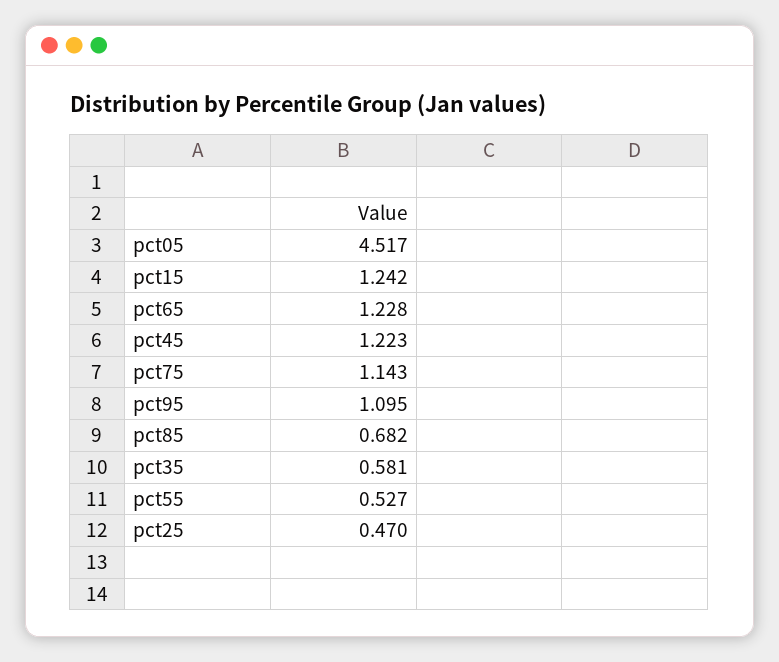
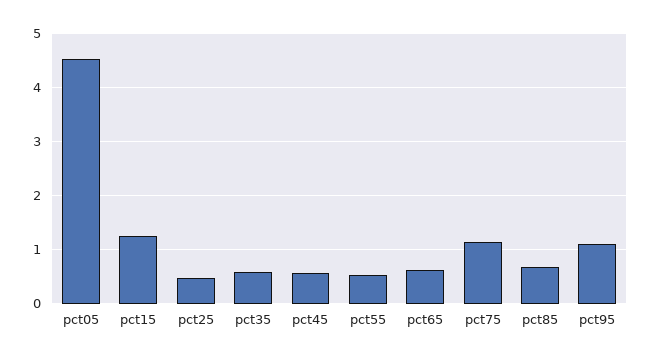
  {
    "pct05": 4.517,
    "pct15": 1.242,
-   "pct65": 1.228,
+   "pct65": 0.6,
-   "pct45": 1.223,
+   "pct45": 0.6,
    "pct75": 1.143,
    "pct95": 1.095,
    "pct85": 0.682,
    "pct35": 0.581,
    "pct55": 0.527,
    "pct25": 0.47
  }

